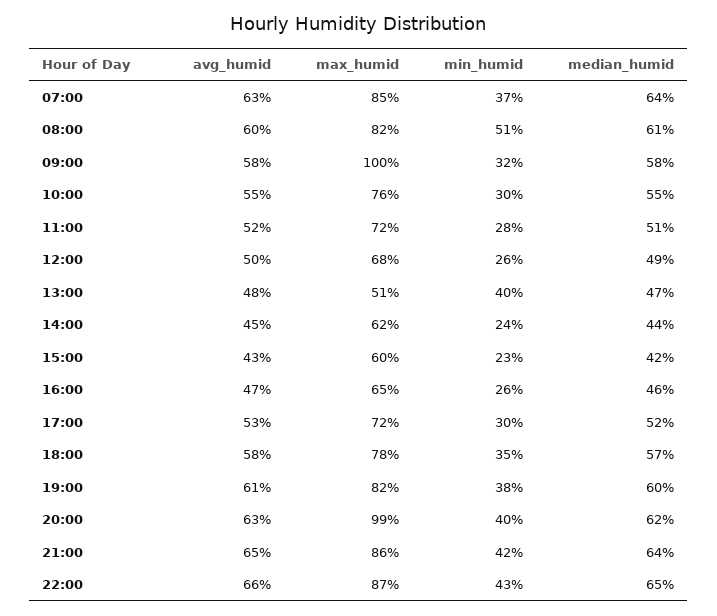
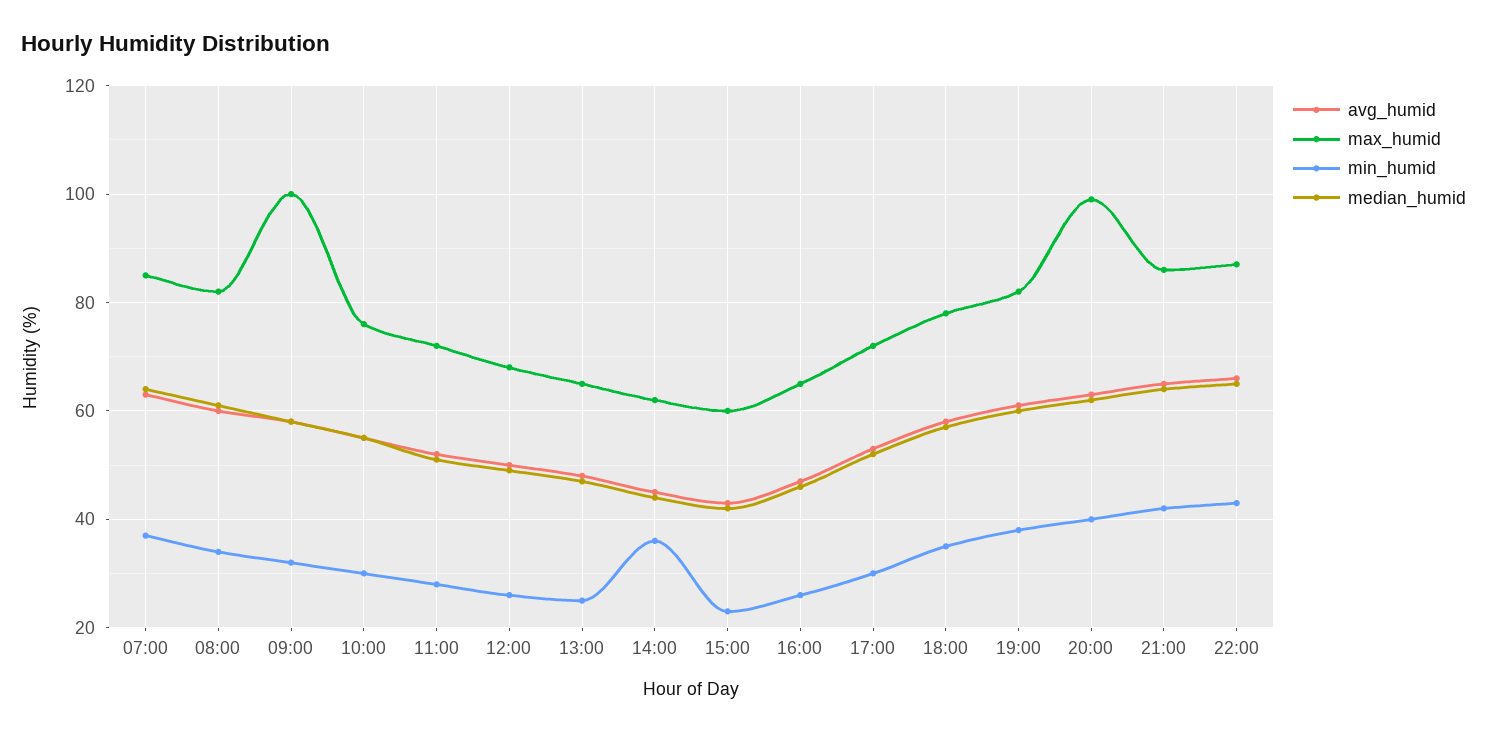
  {
    "avg_humid": {
      "07:00": 63,
      "08:00": 60,
      "09:00": 58,
      "10:00": 55,
      "11:00": 52,
      "12:00": 50,
      "13:00": 48,
      "14:00": 45,
      "15:00": 43,
      "16:00": 47,
      "17:00": 53,
      "18:00": 58,
      "19:00": 61,
      "20:00": 63,
      "21:00": 65,
      "22:00": 66
    },
    "max_humid": {
      "07:00": 85,
      "08:00": 82,
      "09:00": 100,
      "10:00": 76,
      "11:00": 72,
      "12:00": 68,
-     "13:00": 51,
+     "13:00": 65,
      "14:00": 62,
      "15:00": 60,
      "16:00": 65,
      "17:00": 72,
      "18:00": 78,
      "19:00": 82,
      "20:00": 99,
      "21:00": 86,
      "22:00": 87
    },
    "min_humid": {
      "07:00": 37,
-     "08:00": 51,
+     "08:00": 35,
      "09:00": 32,
      "10:00": 30,
      "11:00": 28,
      "12:00": 26,
-     "13:00": 40,
+     "13:00": 25,
-     "14:00": 24,
+     "14:00": 35,
      "15:00": 23,
      "16:00": 26,
      "17:00": 30,
      "18:00": 35,
      "19:00": 38,
      "20:00": 40,
      "21:00": 42,
      "22:00": 43
    },
    "median_humid": {
      "07:00": 64,
      "08:00": 61,
      "09:00": 58,
      "10:00": 55,
      "11:00": 51,
      "12:00": 49,
      "13:00": 47,
      "14:00": 44,
      "15:00": 42,
      "16:00": 46,
      "17:00": 52,
      "18:00": 57,
      "19:00": 60,
      "20:00": 62,
      "21:00": 64,
      "22:00": 65
    }
  }

